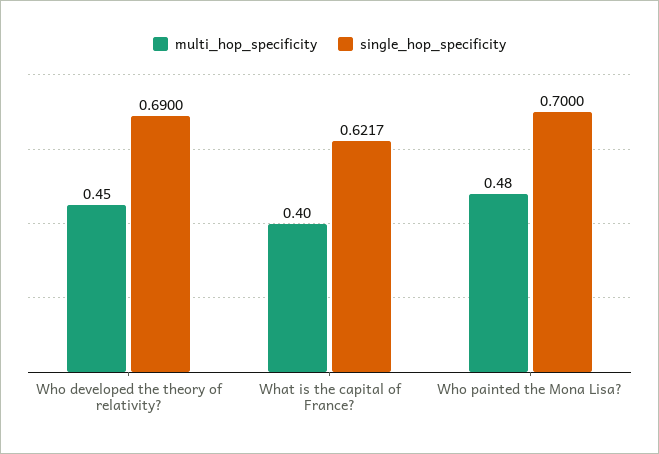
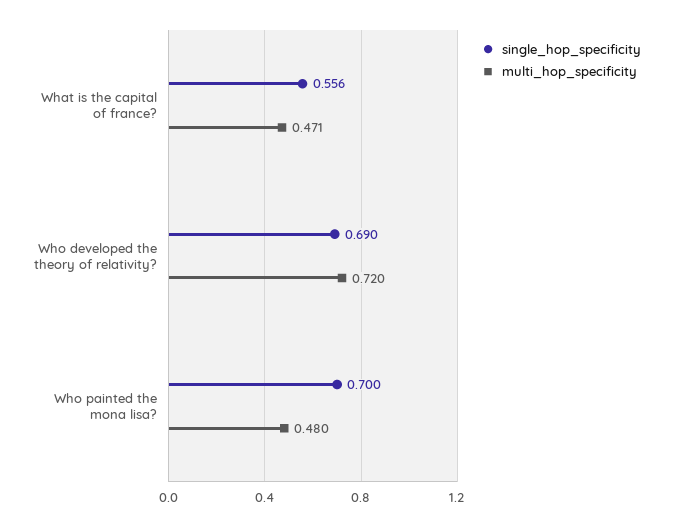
  {
    "multi_hop_specificity": {
-     "Who developed the theory of relativity?": 0.45,
+     "Who developed the theory of relativity?": 0.72,
-     "What is the capital of France?": 0.4,
+     "What is the capital of France?": 0.471,
      "Who painted the Mona Lisa?": 0.48
    },
    "single_hop_specificity": {
      "Who developed the theory of relativity?": 0.69,
-     "What is the capital of France?": 0.6217,
+     "What is the capital of France?": 0.556,
      "Who painted the Mona Lisa?": 0.7
    }
  }

